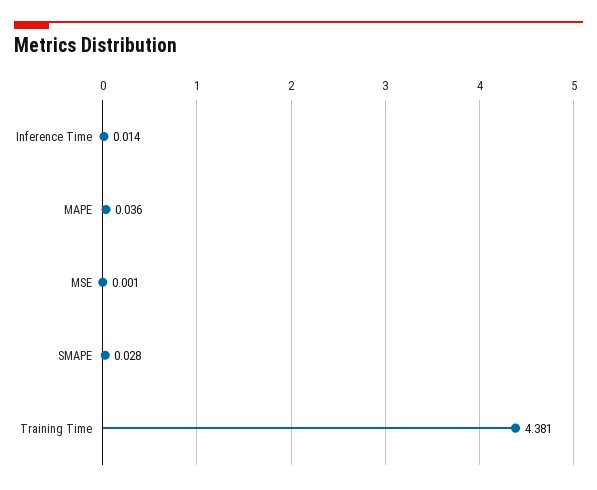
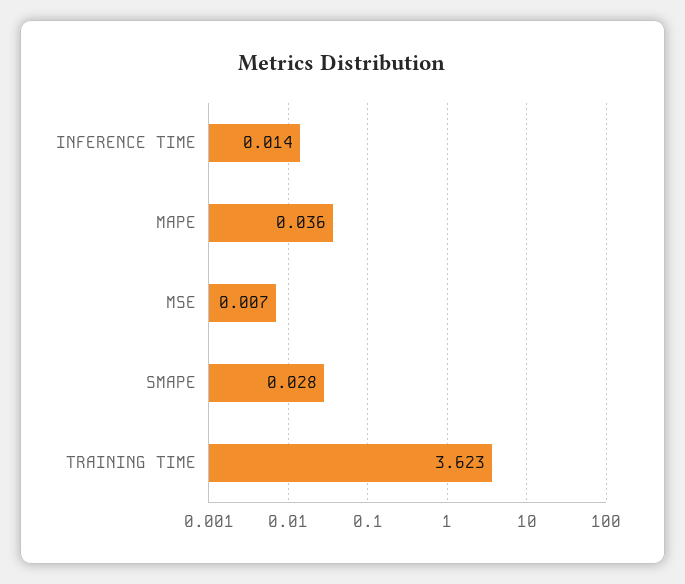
  {
    "Inference Time": 0.014,
    "MAPE": 0.036,
-   "MSE": 0.001,
+   "MSE": 0.007,
    "SMAPE": 0.028,
-   "Training Time": 4.381
+   "Training Time": 3.623
  }

